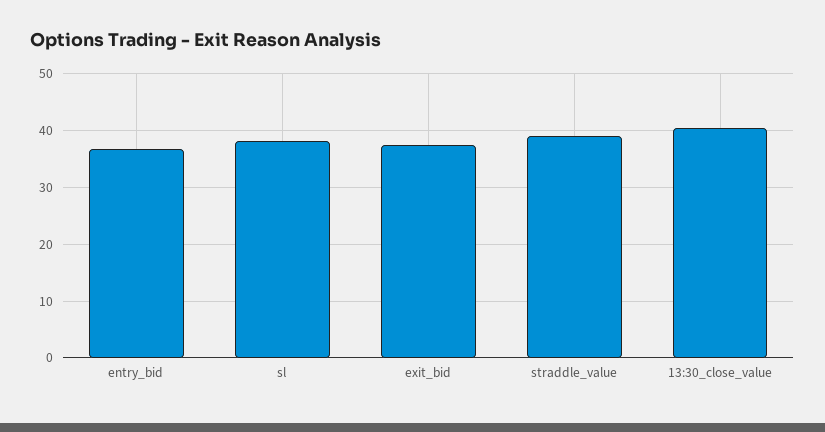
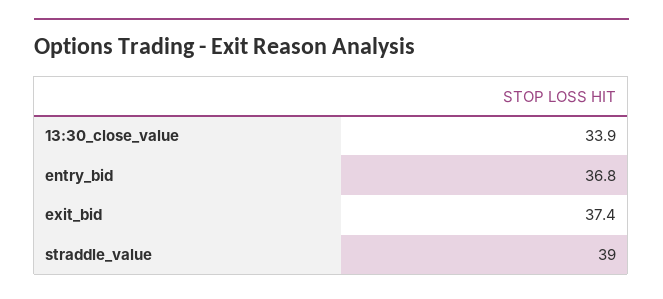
  {
    "entry_bid": 36.8,
-   "sl": 38,
    "exit_bid": 37.4,
    "straddle_value": 39,
-   "13:30_close_value": 40
+   "13:30_close_value": 33.9
  }

